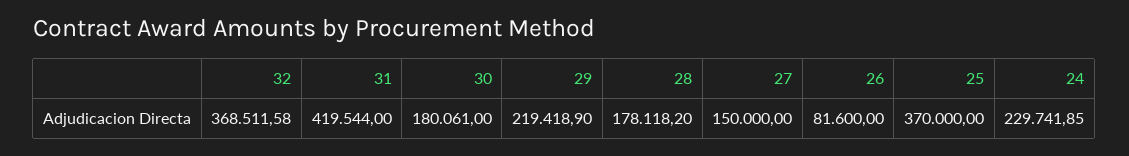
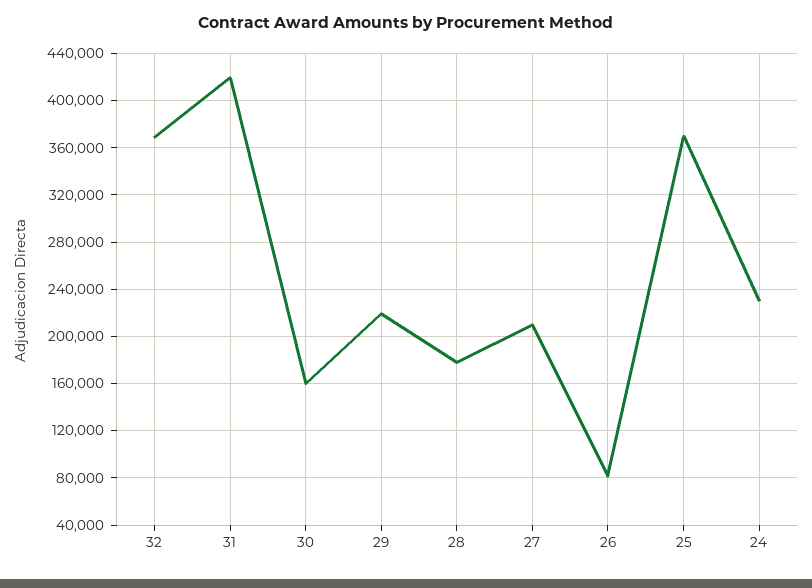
  {
    "32": 368511.58,
    "31": 419544,
-   "30": 180061,
+   "30": 160000,
    "29": 219418.9,
    "28": 178118.2,
-   "27": 150000,
+   "27": 210000,
    "26": 81600,
    "25": 370000,
    "24": 229741.85
  }

